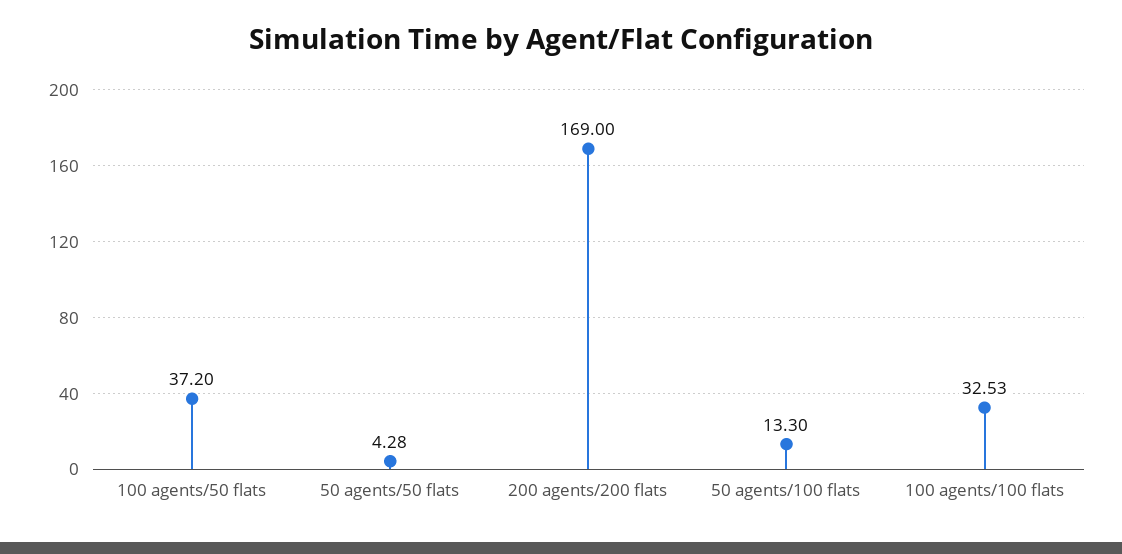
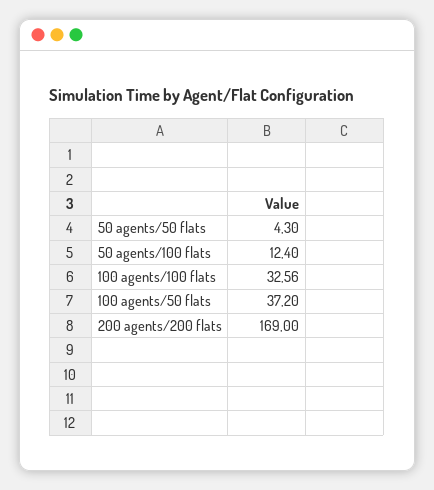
  {
    "100 agents/50 flats": 37.2,
-   "50 agents/50 flats": 4.28,
+   "50 agents/50 flats": 4.3,
    "200 agents/200 flats": 169,
-   "50 agents/100 flats": 13.3,
+   "50 agents/100 flats": 12.4,
-   "100 agents/100 flats": 32.53
+   "100 agents/100 flats": 32.56
  }

